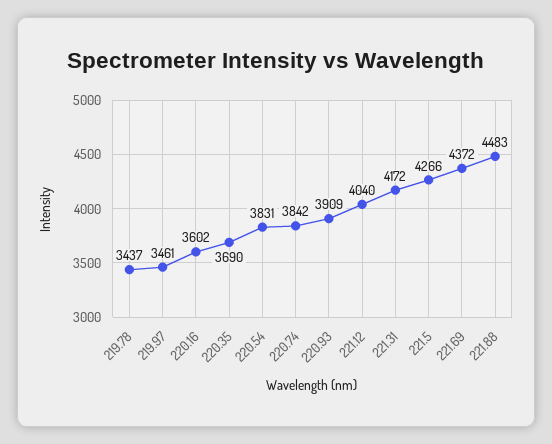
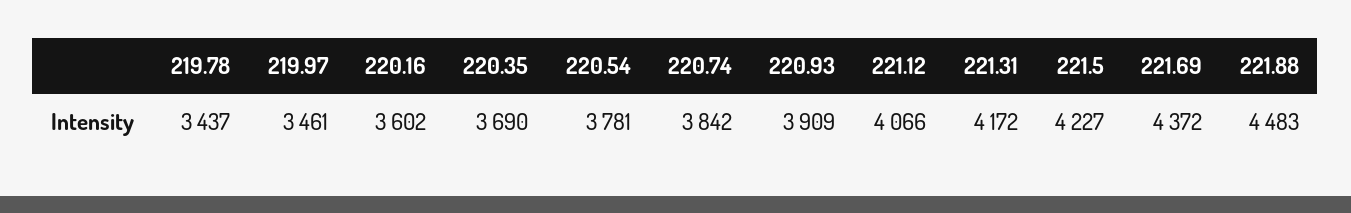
  {
    "219.78": 3437,
    "219.97": 3461,
    "220.16": 3602,
    "220.35": 3690,
-   "220.54": 3831,
+   "220.54": 3781,
    "220.74": 3842,
    "220.93": 3909,
-   "221.12": 4040,
+   "221.12": 4066,
    "221.31": 4172,
-   "221.5": 4266,
+   "221.5": 4227,
    "221.69": 4372,
    "221.88": 4483
  }

